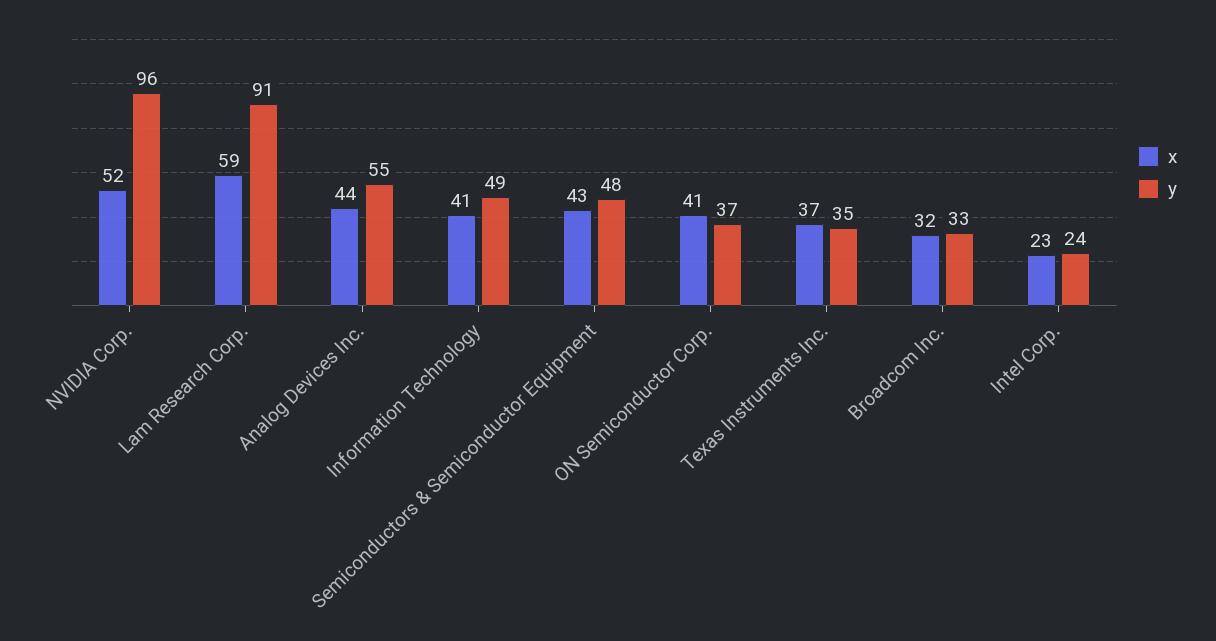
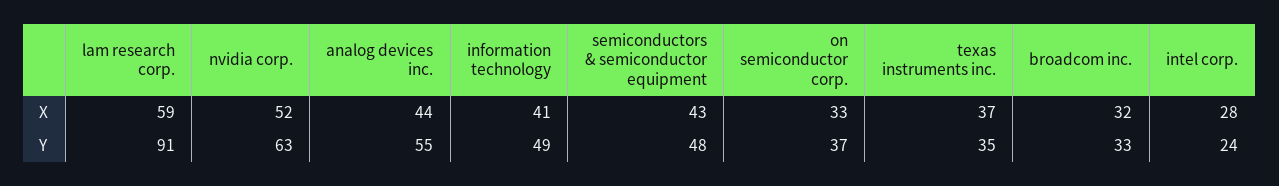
  {
    "x": {
      "NVIDIA Corp.": 52,
      "Lam Research Corp.": 59,
      "Analog Devices Inc.": 44,
      "Information Technology": 41,
      "Semiconductors & Semiconductor Equipment": 43,
-     "ON Semiconductor Corp.": 41,
+     "ON Semiconductor Corp.": 33,
      "Texas Instruments Inc.": 37,
      "Broadcom Inc.": 32,
-     "Intel Corp.": 23
+     "Intel Corp.": 28
    },
    "y": {
-     "NVIDIA Corp.": 96,
+     "NVIDIA Corp.": 63,
      "Lam Research Corp.": 91,
      "Analog Devices Inc.": 55,
      "Information Technology": 49,
      "Semiconductors & Semiconductor Equipment": 48,
      "ON Semiconductor Corp.": 37,
      "Texas Instruments Inc.": 35,
      "Broadcom Inc.": 33,
      "Intel Corp.": 24
    }
  }

